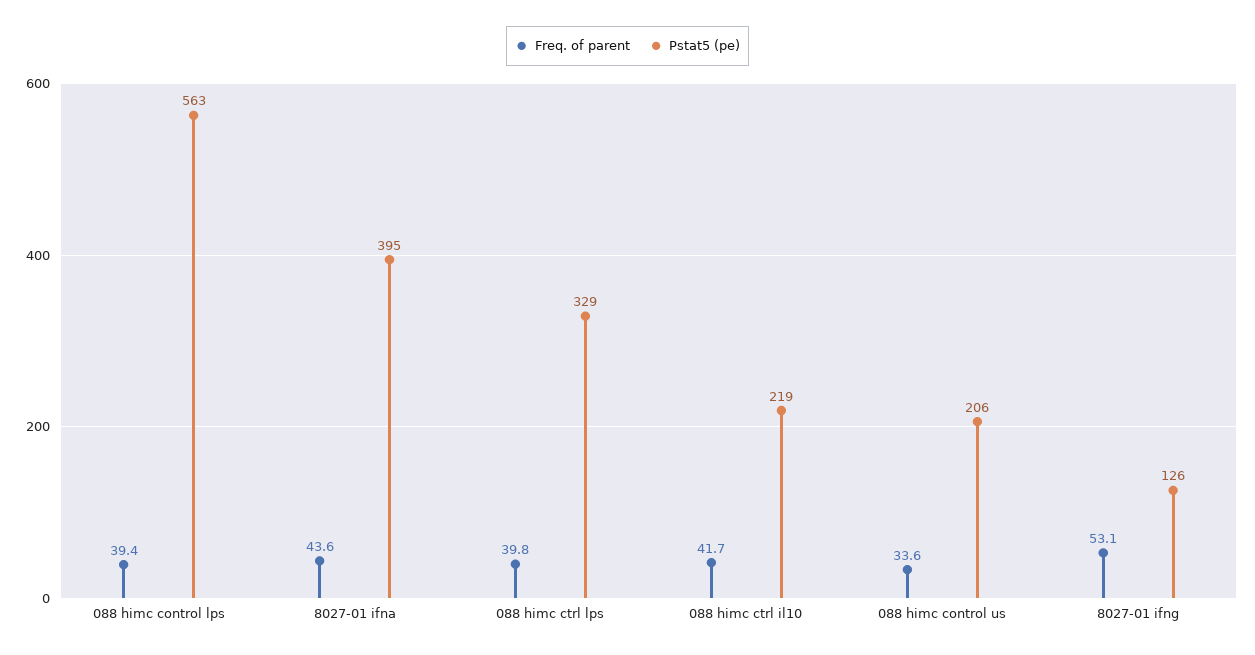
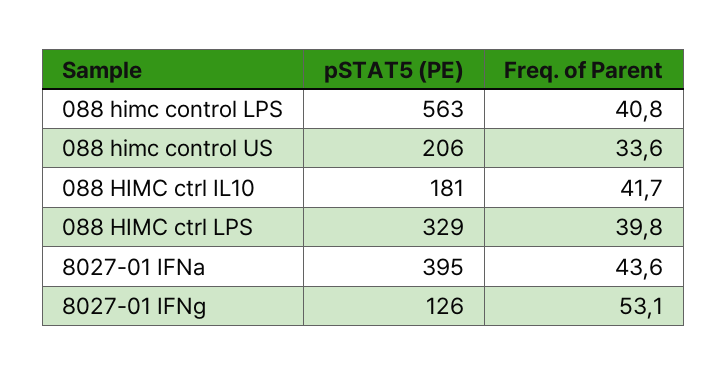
  {
    "Freq. of parent": {
-     "088 himc control lps": 39.4,
+     "088 himc control lps": 40.8,
      "8027-01 ifna": 43.6,
      "088 himc ctrl lps": 39.8,
      "088 himc ctrl il10": 41.7,
      "088 himc control us": 33.6,
      "8027-01 ifng": 53.1
    },
    "Pstat5 (pe)": {
      "088 himc control lps": 563,
      "8027-01 ifna": 395,
      "088 himc ctrl lps": 329,
-     "088 himc ctrl il10": 219,
+     "088 himc ctrl il10": 181,
      "088 himc control us": 206,
      "8027-01 ifng": 126
    }
  }

